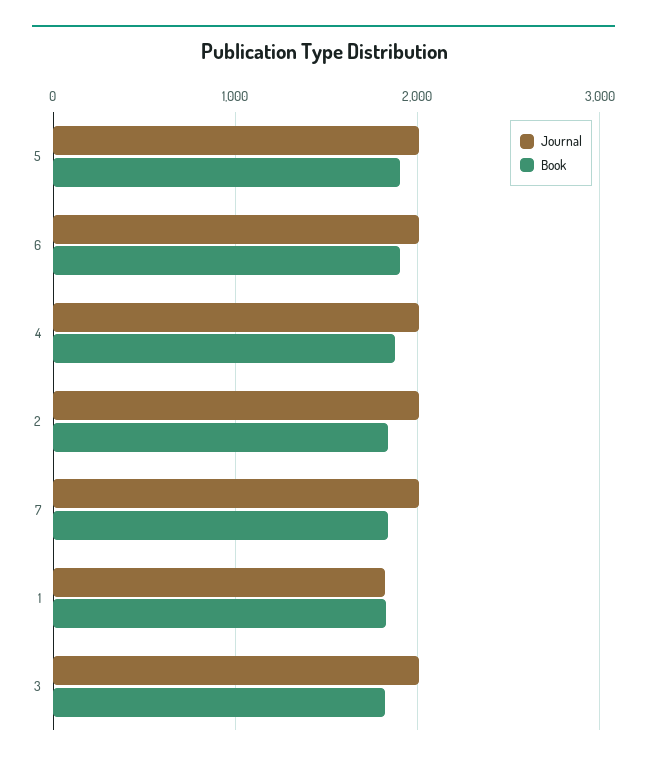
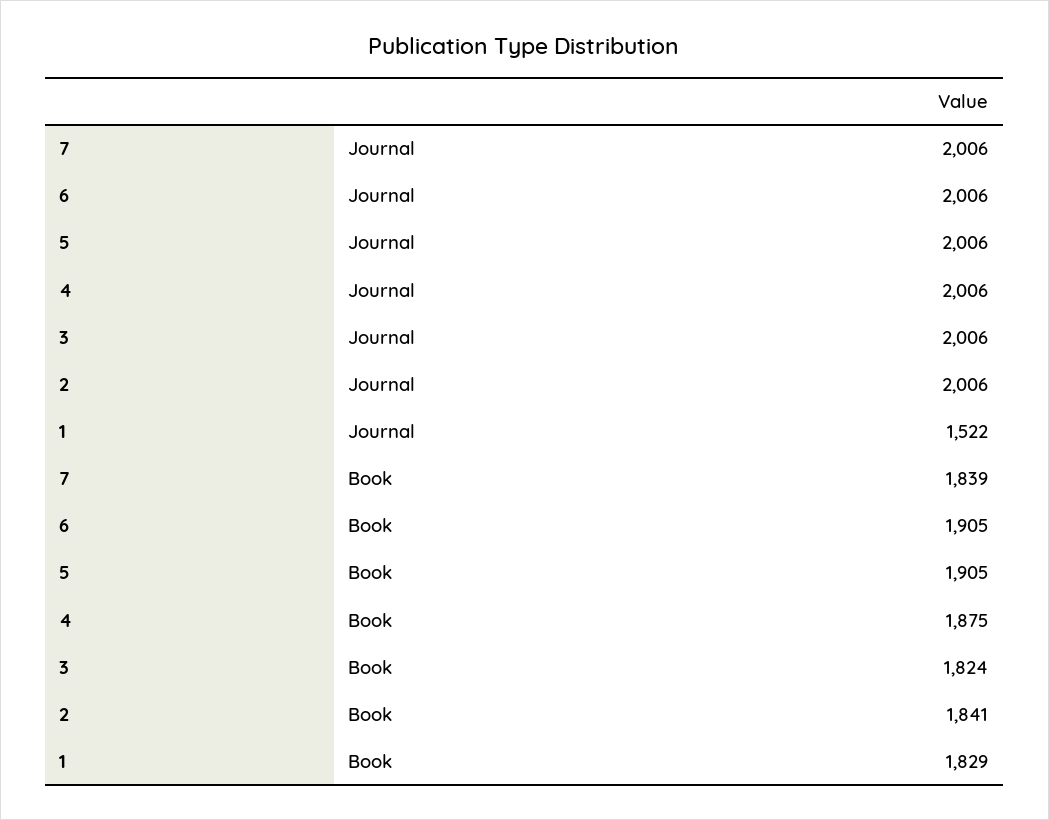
  {
    "Journal": {
      "5": 2006,
      "6": 2006,
      "4": 2006,
      "2": 2006,
      "7": 2006,
-     "1": 1800,
+     "1": 1522,
      "3": 2006
    },
    "Book": {
      "5": 1905,
      "6": 1905,
      "4": 1875,
      "2": 1841,
      "7": 1839,
      "1": 1829,
      "3": 1824
    }
  }

